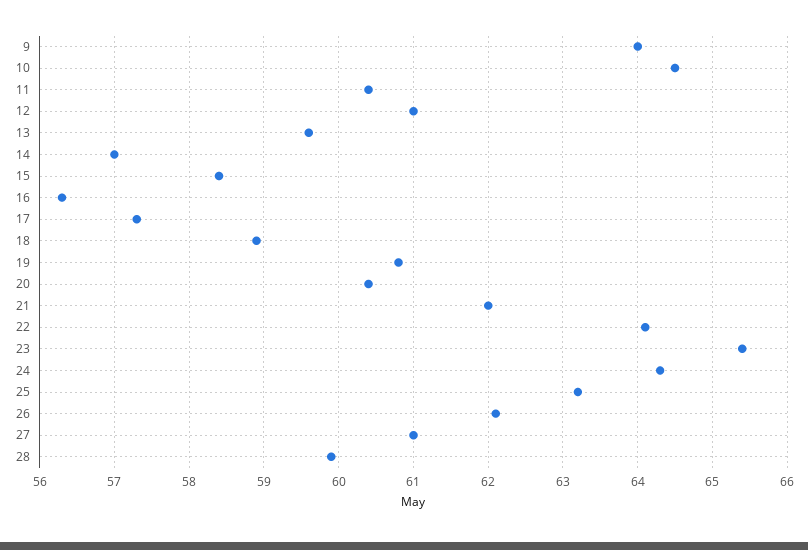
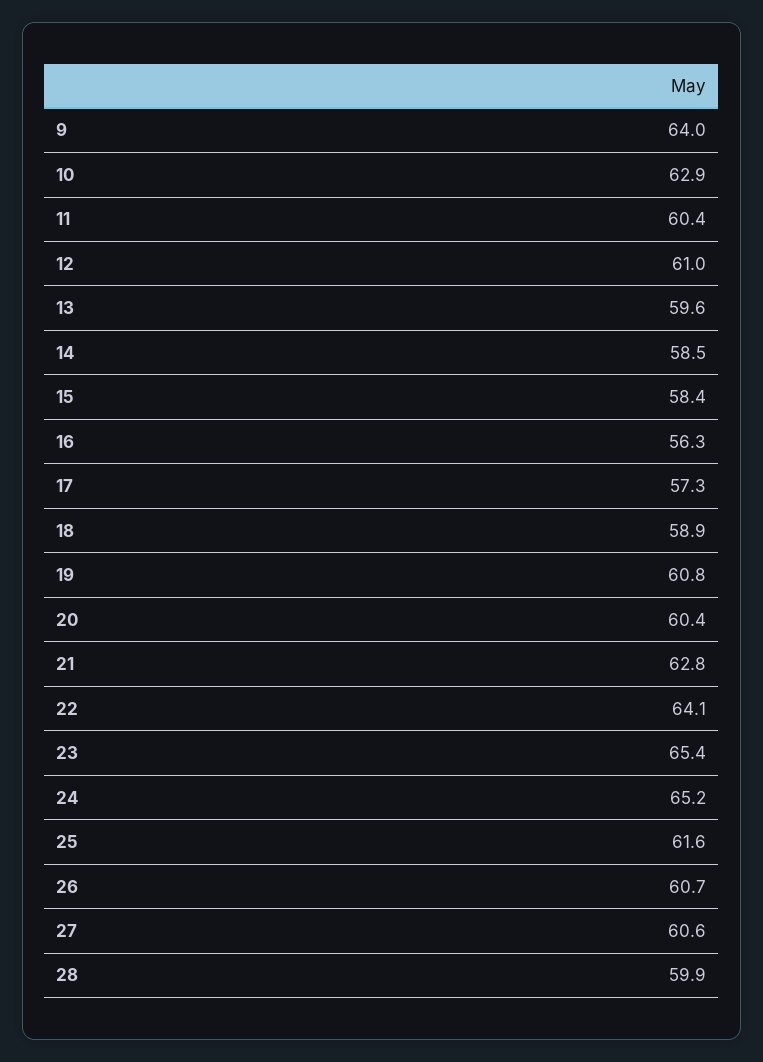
  {
    "9": 64,
-   "10": 64.5,
+   "10": 62.9,
    "11": 60.4,
    "12": 61,
    "13": 59.6,
-   "14": 57,
+   "14": 58.5,
    "15": 58.4,
    "16": 56.3,
    "17": 57.3,
    "18": 58.9,
    "19": 60.8,
    "20": 60.4,
-   "21": 62,
+   "21": 62.8,
    "22": 64.1,
    "23": 65.4,
-   "24": 64.3,
+   "24": 65.2,
-   "25": 63.2,
+   "25": 61.6,
-   "26": 62.1,
+   "26": 60.7,
-   "27": 61,
+   "27": 60.6,
    "28": 59.9
  }

